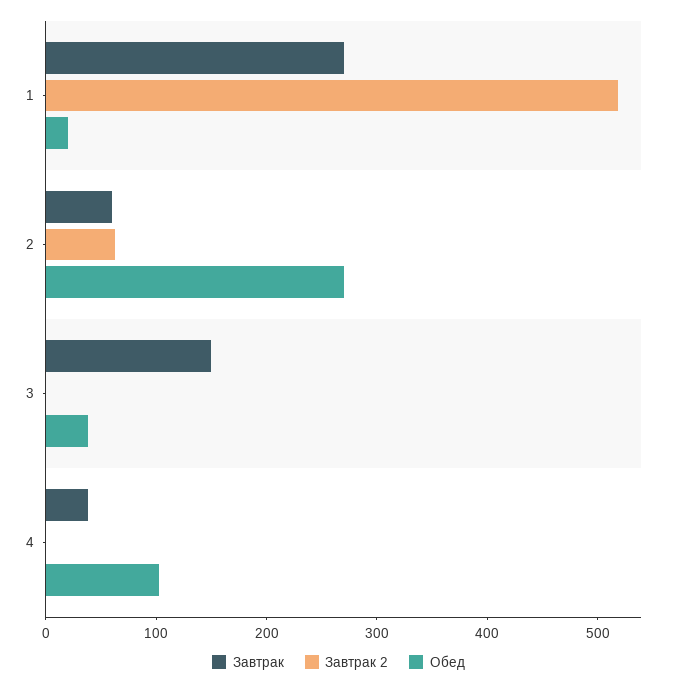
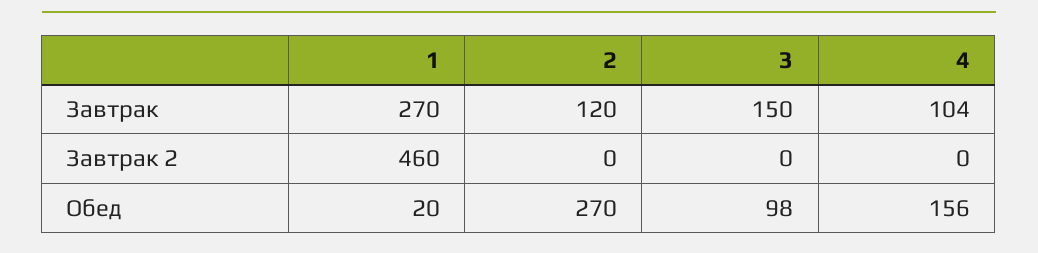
  {
    "Завтрак": {
      "1": 270,
-     "2": 60,
+     "2": 120,
      "3": 150,
-     "4": 40
+     "4": 104
    },
    "Завтрак 2": {
-     "1": 520,
+     "1": 460,
-     "2": 60,
+     "2": 0,
      "3": 0,
      "4": 0
    },
    "Обед": {
      "1": 20,
      "2": 270,
-     "3": 40,
+     "3": 98,
-     "4": 100
+     "4": 156
    }
  }

